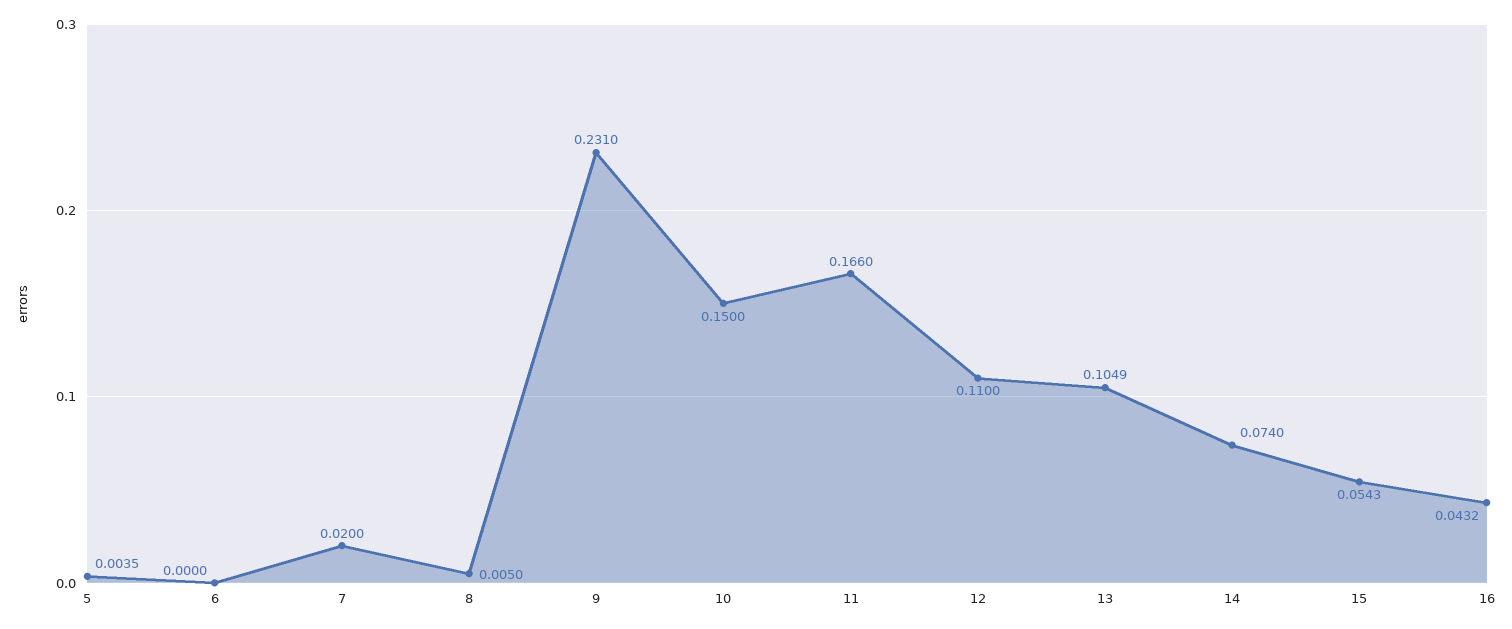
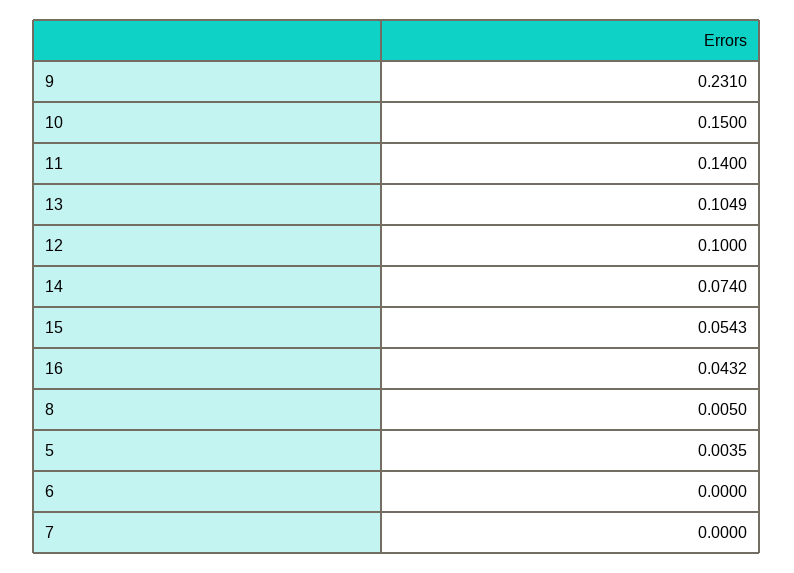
  {
    "5": 0.0035,
    "6": 0,
-   "7": 0.02,
+   "7": 0,
    "8": 0.005,
    "9": 0.231,
    "10": 0.15,
-   "11": 0.166,
+   "11": 0.14,
-   "12": 0.11,
+   "12": 0.1,
    "13": 0.1049,
    "14": 0.074,
    "15": 0.0543,
    "16": 0.0432
  }

